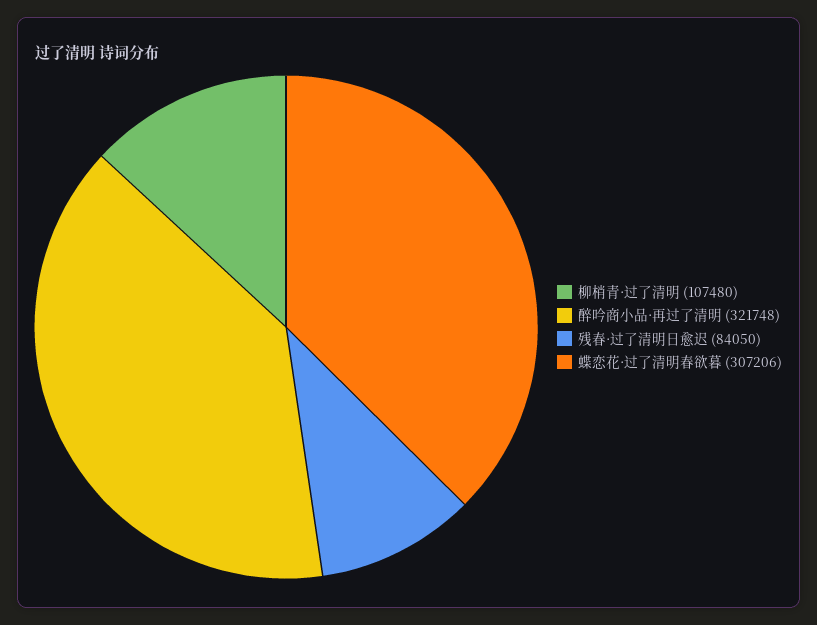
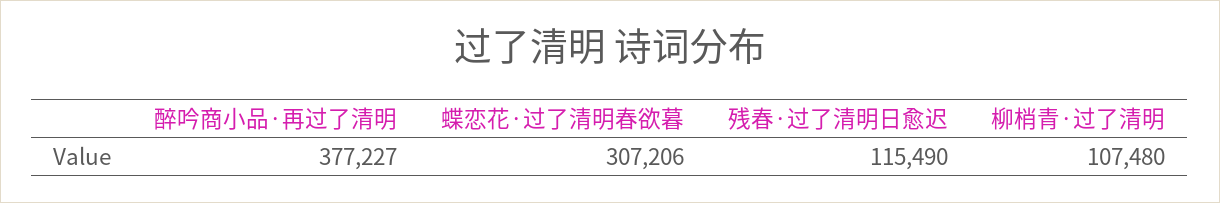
  {
    "柳梢青·过了清明": 107480,
-   "醉吟商小品·再过了清明": 321748,
+   "醉吟商小品·再过了清明": 377227,
-   "残春·过了清明日愈迟": 84050,
+   "残春·过了清明日愈迟": 115490,
    "蝶恋花·过了清明春欲暮": 307206
  }

